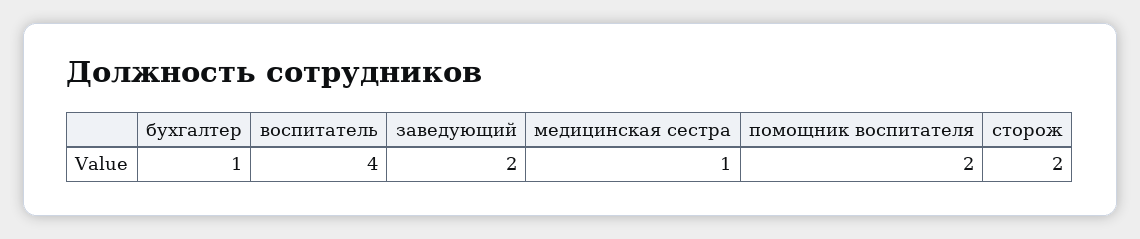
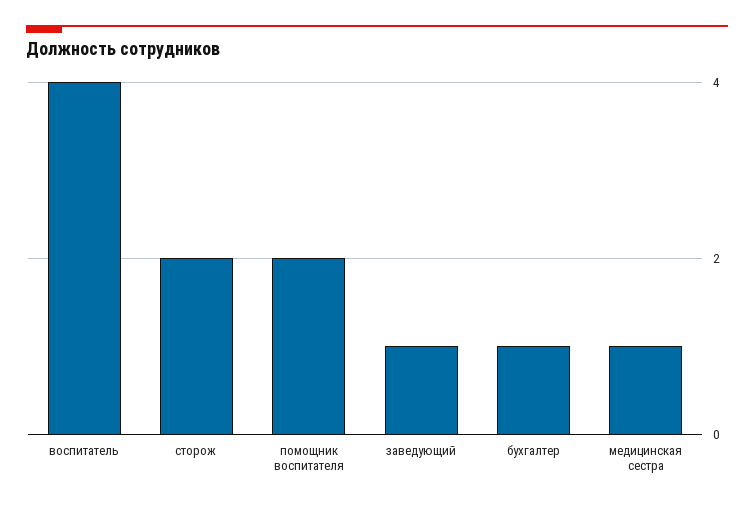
  {
    "бухгалтер": 1,
    "воспитатель": 4,
-   "заведующий": 2,
+   "заведующий": 1,
    "медицинская сестра": 1,
    "помощник воспитателя": 2,
    "сторож": 2
  }

